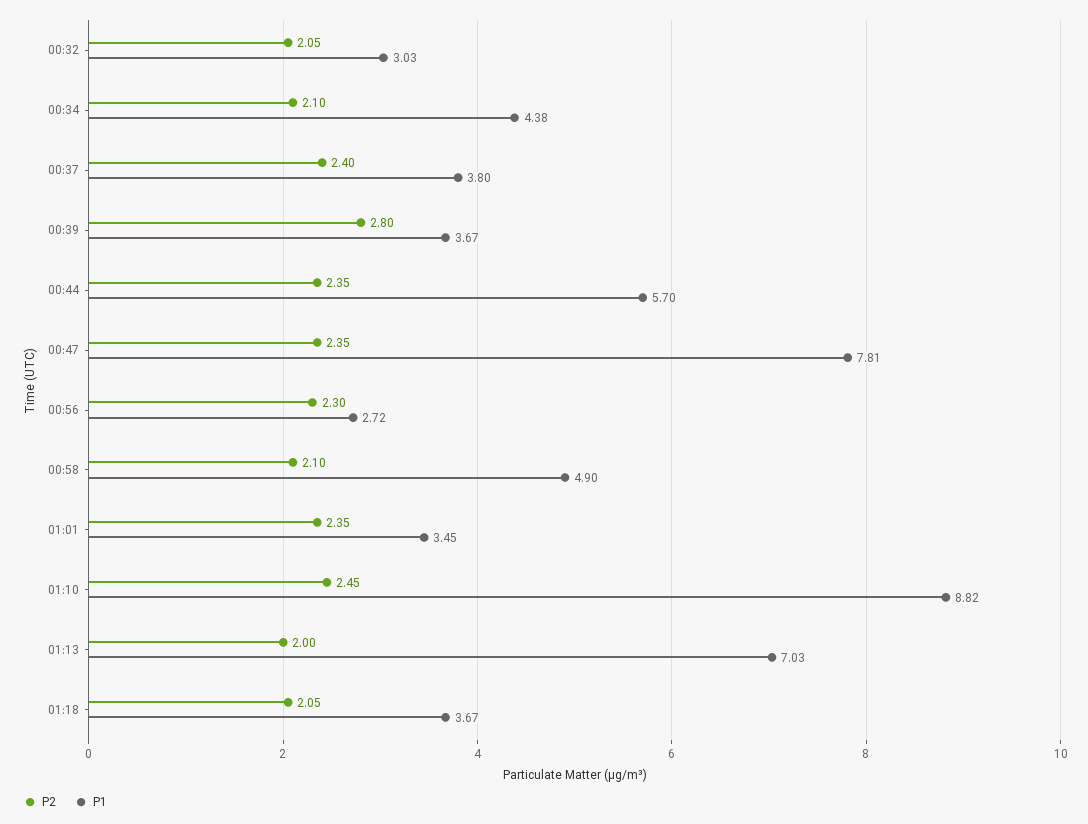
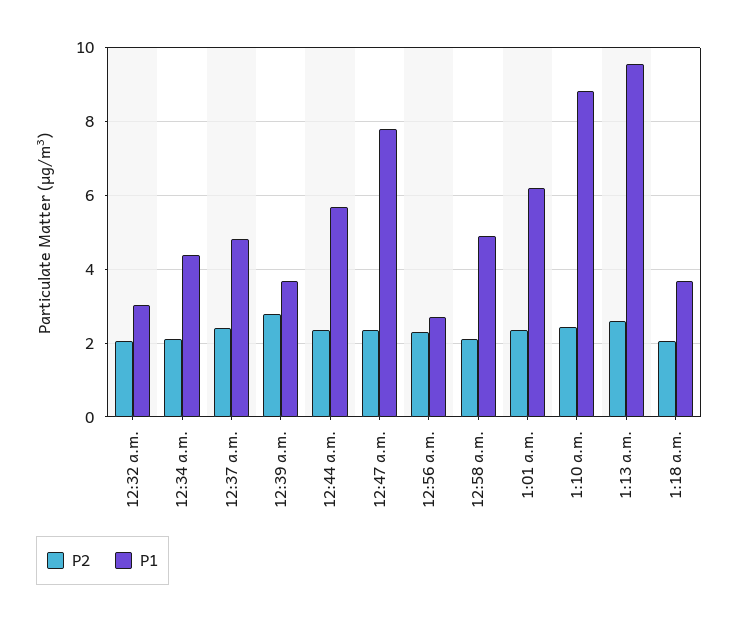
  {
    "P2": {
      "00:32": 2.05,
      "00:34": 2.1,
      "00:37": 2.4,
      "00:39": 2.8,
      "00:44": 2.35,
      "00:47": 2.35,
      "00:56": 2.3,
      "00:58": 2.1,
      "01:01": 2.35,
      "01:10": 2.45,
-     "01:13": 2,
+     "01:13": 2.6,
      "01:18": 2.05
    },
    "P1": {
      "00:32": 3.03,
      "00:34": 4.38,
-     "00:37": 3.8,
+     "00:37": 4.8,
      "00:39": 3.67,
      "00:44": 5.7,
      "00:47": 7.81,
      "00:56": 2.72,
      "00:58": 4.9,
-     "01:01": 3.45,
+     "01:01": 6.2,
      "01:10": 8.82,
-     "01:13": 7.03,
+     "01:13": 9.6,
      "01:18": 3.67
    }
  }

